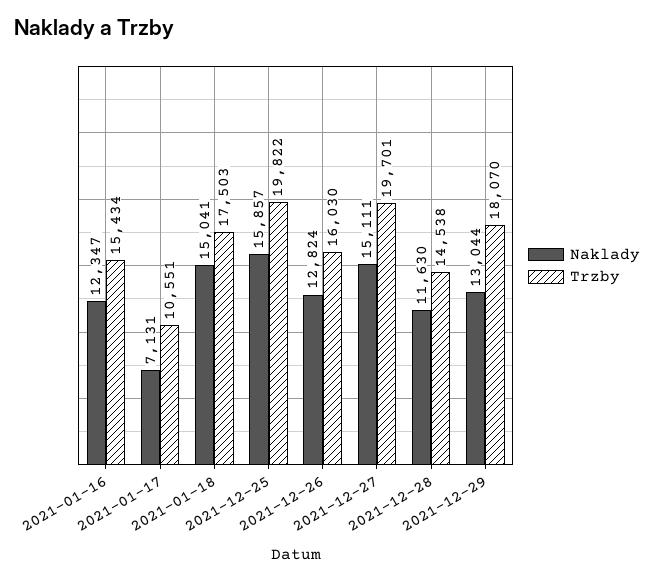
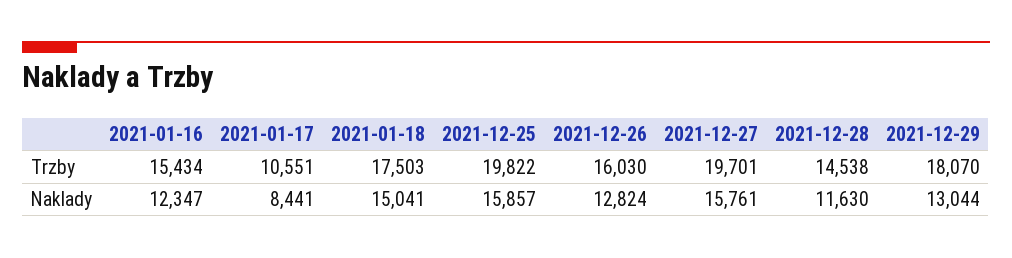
  {
    "Naklady": {
      "2021-01-16": 12347,
-     "2021-01-17": 7131,
+     "2021-01-17": 8441,
      "2021-01-18": 15041,
      "2021-12-25": 15857,
      "2021-12-26": 12824,
-     "2021-12-27": 15111,
+     "2021-12-27": 15761,
      "2021-12-28": 11630,
      "2021-12-29": 13044
    },
    "Trzby": {
      "2021-01-16": 15434,
      "2021-01-17": 10551,
      "2021-01-18": 17503,
      "2021-12-25": 19822,
      "2021-12-26": 16030,
      "2021-12-27": 19701,
      "2021-12-28": 14538,
      "2021-12-29": 18070
    }
  }

